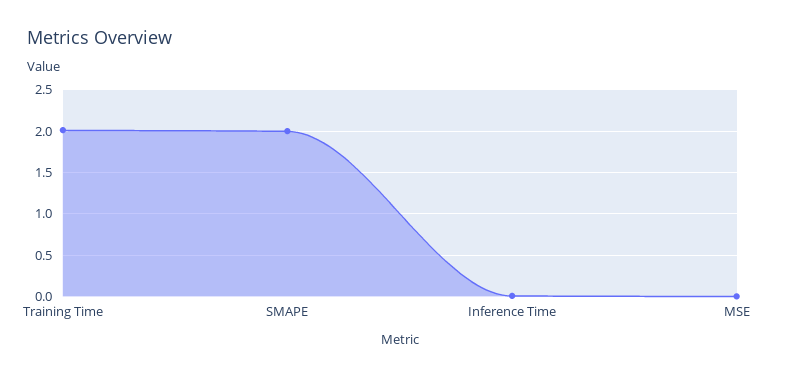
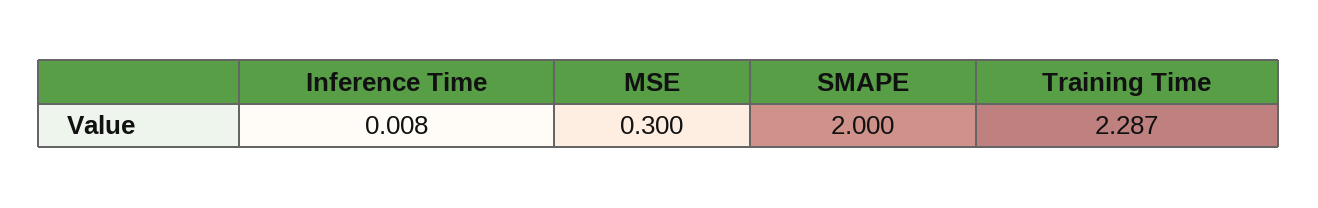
  {
-   "Training Time": 2,
+   "Training Time": 2.287,
    "SMAPE": 2,
    "Inference Time": 0.008,
-   "MSE": 0
+   "MSE": 0.3
  }

